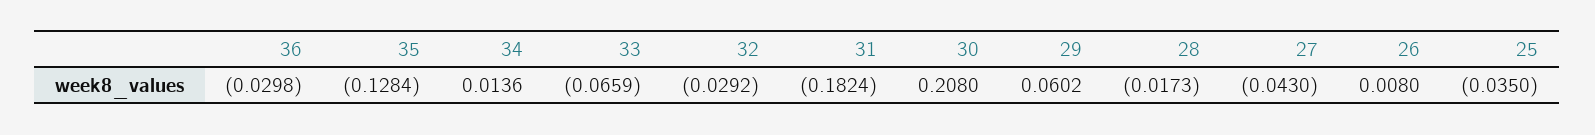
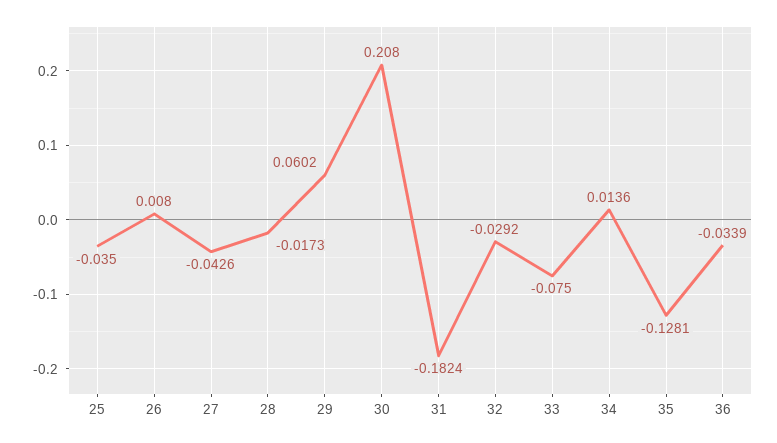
  {
-   "36": -0.0298,
+   "36": -0.0339,
-   "35": -0.1284,
+   "35": -0.1281,
    "34": 0.0136,
-   "33": -0.0659,
+   "33": -0.075,
    "32": -0.0292,
    "31": -0.1824,
    "30": 0.208,
    "29": 0.0602,
    "28": -0.0173,
-   "27": -0.043,
+   "27": -0.0426,
    "26": 0.008,
    "25": -0.035
  }

